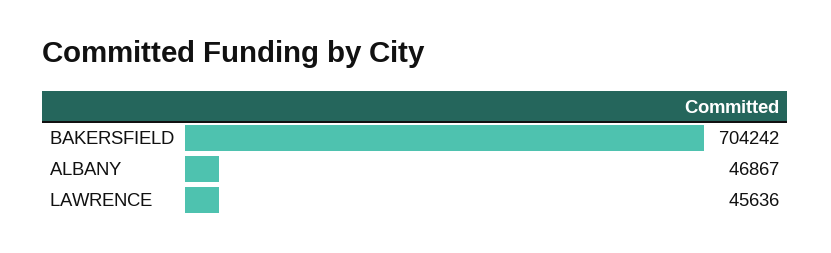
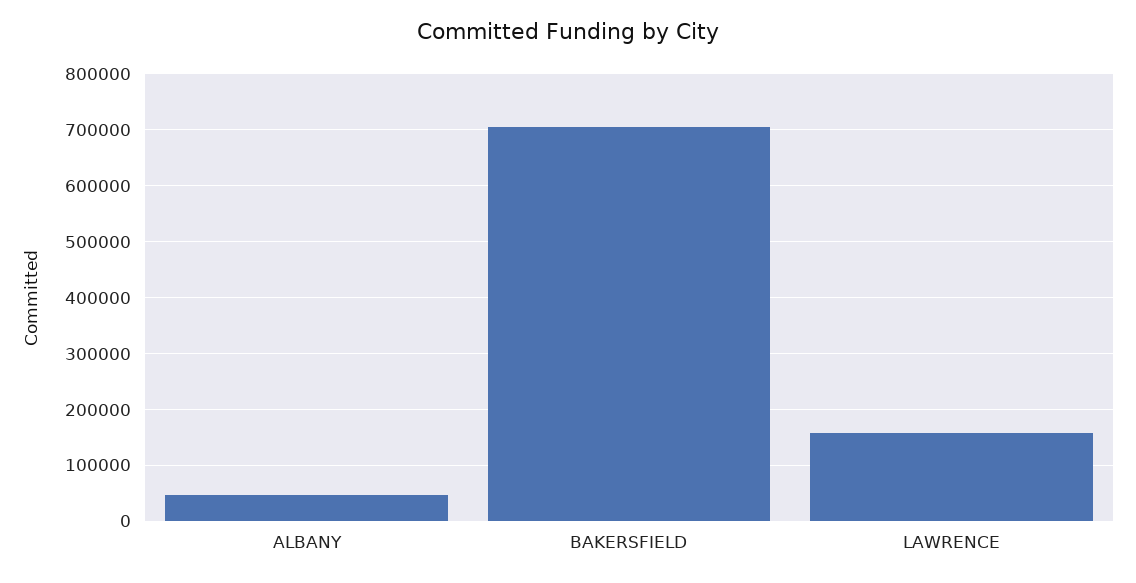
  {
    "BAKERSFIELD": 704242,
    "ALBANY": 46867,
-   "LAWRENCE": 45636
+   "LAWRENCE": 160000
  }

